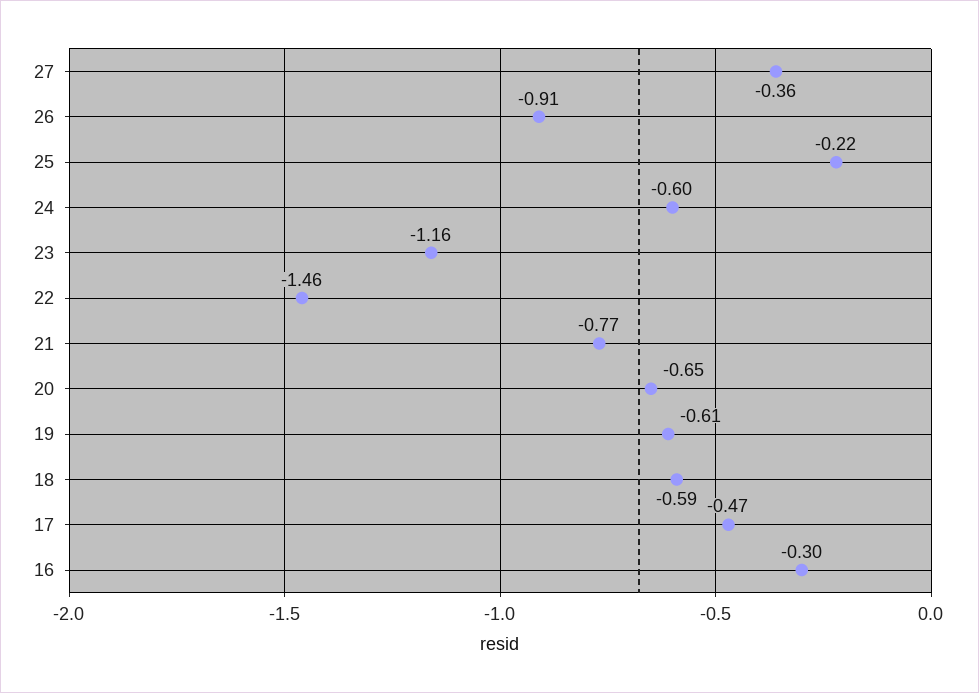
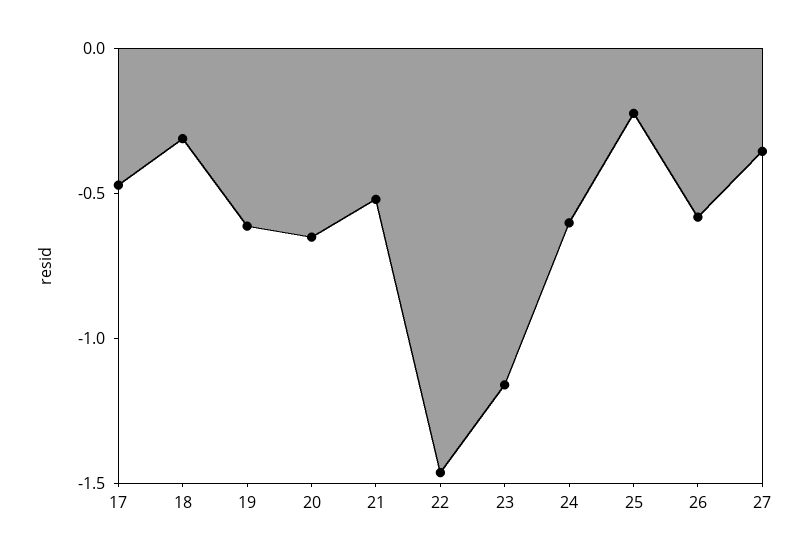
  {
    "27": -0.36,
-   "26": -0.91,
+   "26": -0.6,
    "25": -0.22,
    "24": -0.6,
    "23": -1.16,
    "22": -1.46,
-   "21": -0.77,
+   "21": -0.5,
    "20": -0.65,
    "19": -0.61,
-   "18": -0.59,
+   "18": -0.3,
-   "17": -0.47,
+   "17": -0.47
-   "16": -0.3
  }

